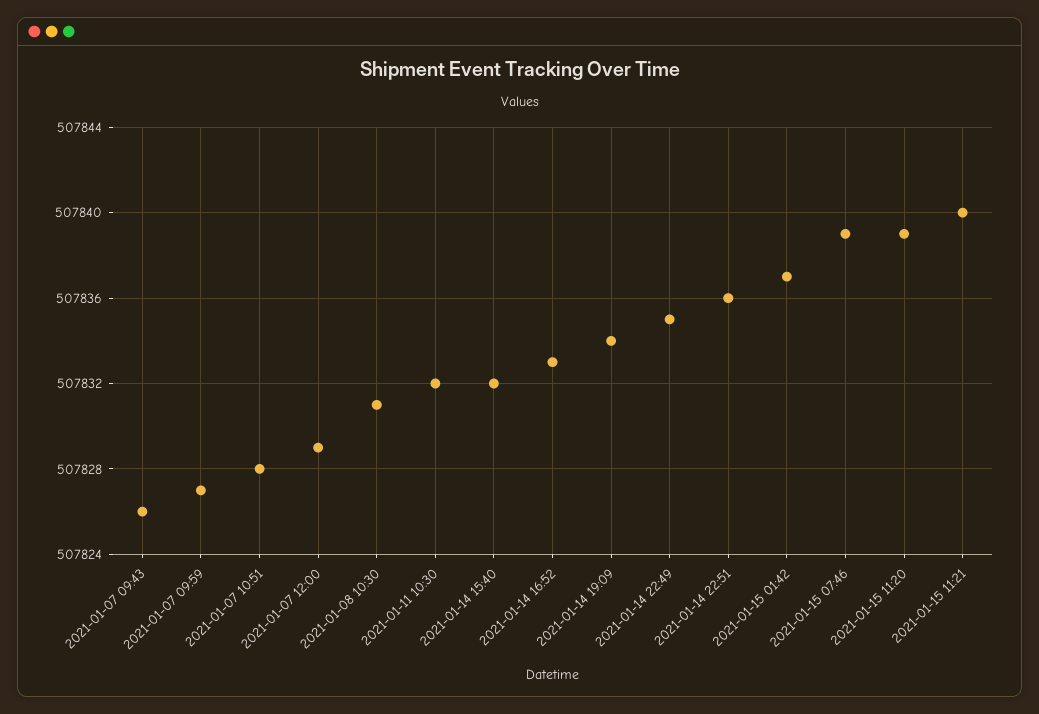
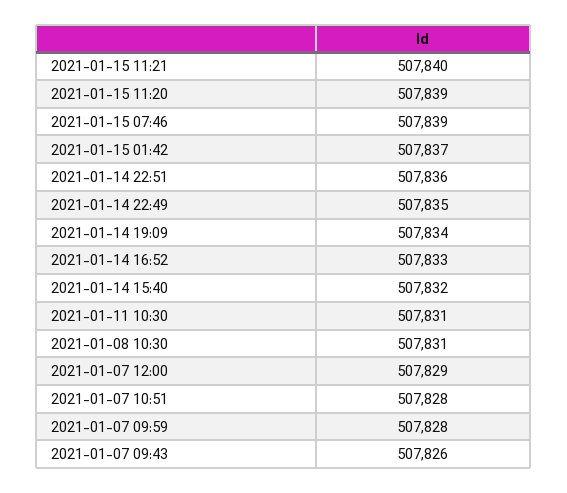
  {
    "2021-01-07 09:43": 507826,
-   "2021-01-07 09:59": 507827,
+   "2021-01-07 09:59": 507828,
    "2021-01-07 10:51": 507828,
    "2021-01-07 12:00": 507829,
    "2021-01-08 10:30": 507831,
-   "2021-01-11 10:30": 507832,
+   "2021-01-11 10:30": 507831,
    "2021-01-14 15:40": 507832,
    "2021-01-14 16:52": 507833,
    "2021-01-14 19:09": 507834,
    "2021-01-14 22:49": 507835,
    "2021-01-14 22:51": 507836,
    "2021-01-15 01:42": 507837,
    "2021-01-15 07:46": 507839,
    "2021-01-15 11:20": 507839,
    "2021-01-15 11:21": 507840
  }

